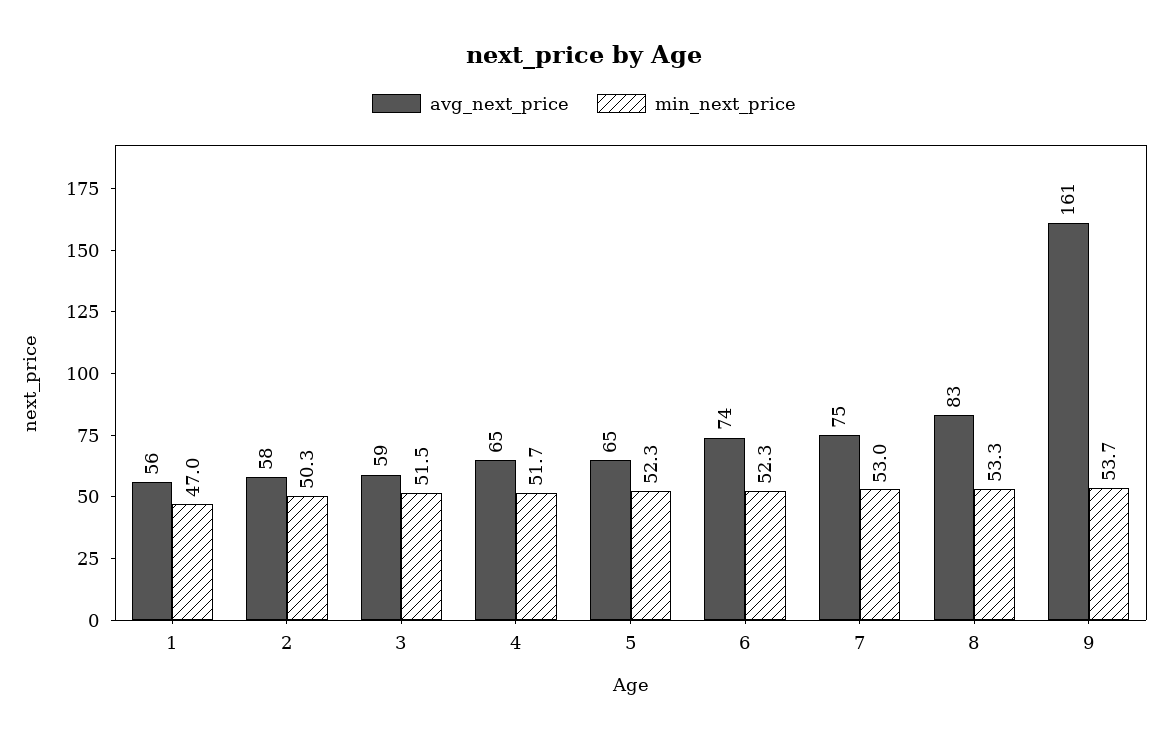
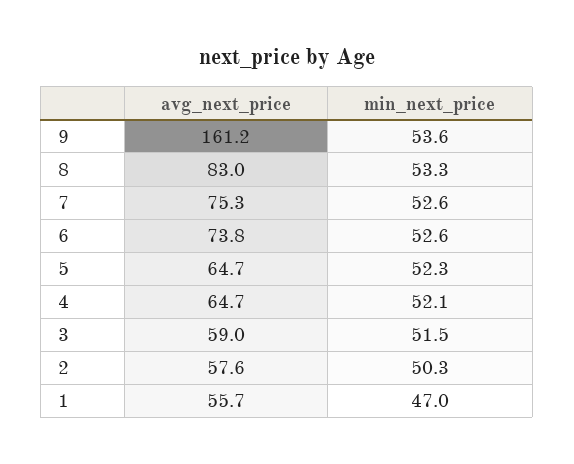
  {
    "avg_next_price": {
      "1": 55.7,
      "2": 57.6,
      "3": 59,
      "4": 64.7,
      "5": 64.7,
      "6": 73.8,
      "7": 75.3,
      "8": 83,
      "9": 161.2
    },
    "min_next_price": {
      "1": 47,
      "2": 50.3,
      "3": 51.5,
-     "4": 51.7,
+     "4": 52.1,
      "5": 52.3,
-     "6": 52.3,
+     "6": 52.6,
-     "7": 53,
+     "7": 52.6,
      "8": 53.3,
-     "9": 53.7
+     "9": 53.6
    }
  }

